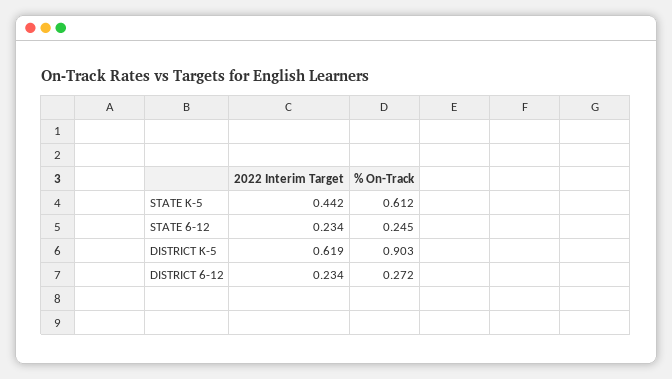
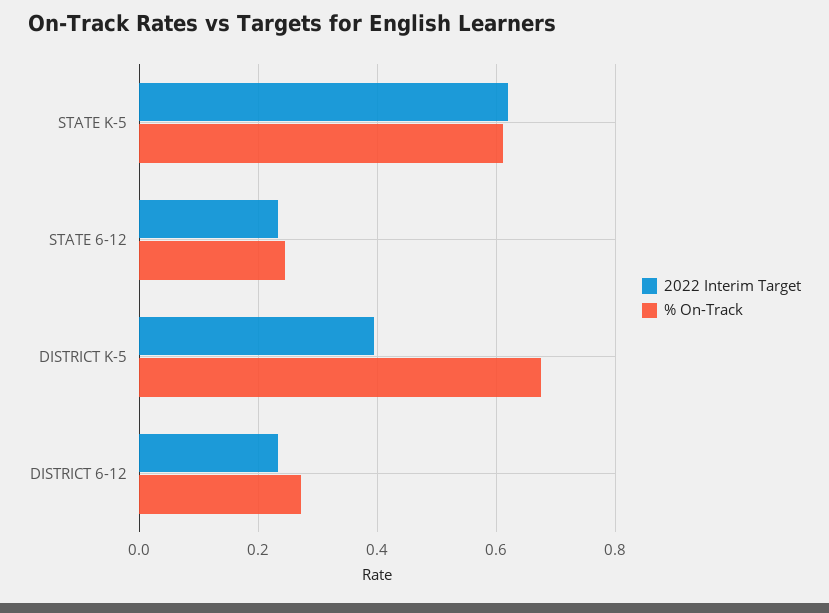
  {
    "2022 Interim Target": {
-     "STATE K-5": 0.442,
+     "STATE K-5": 0.62,
      "STATE 6-12": 0.234,
-     "DISTRICT K-5": 0.619,
+     "DISTRICT K-5": 0.4,
      "DISTRICT 6-12": 0.234
    },
    "% On-Track": {
      "STATE K-5": 0.612,
      "STATE 6-12": 0.245,
-     "DISTRICT K-5": 0.903,
+     "DISTRICT K-5": 0.68,
      "DISTRICT 6-12": 0.272
    }
  }

